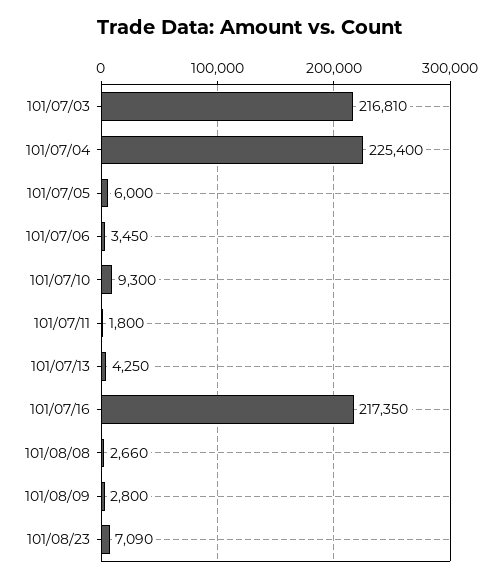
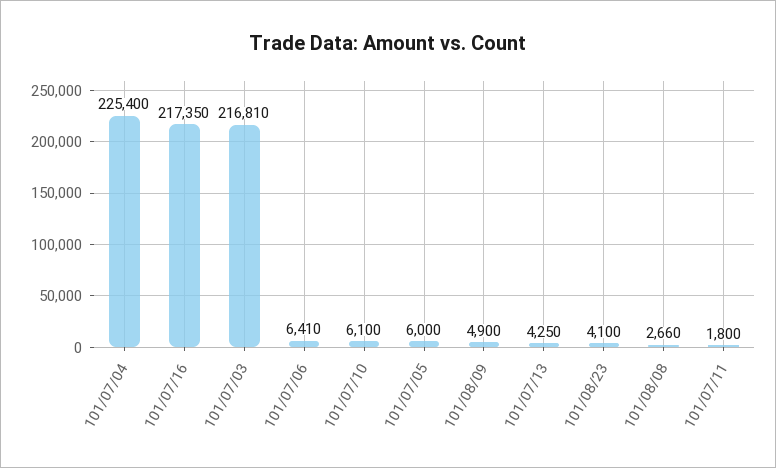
  {
    "101/07/03": 216810,
    "101/07/04": 225400,
    "101/07/05": 6000,
-   "101/07/06": 3450,
+   "101/07/06": 6410,
-   "101/07/10": 9300,
+   "101/07/10": 6100,
    "101/07/11": 1800,
    "101/07/13": 4250,
    "101/07/16": 217350,
    "101/08/08": 2660,
-   "101/08/09": 2800,
+   "101/08/09": 4900,
-   "101/08/23": 7090
+   "101/08/23": 4100
  }

